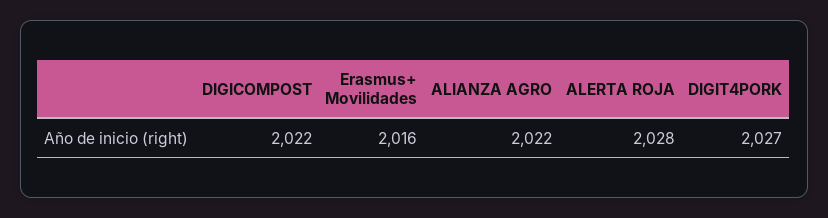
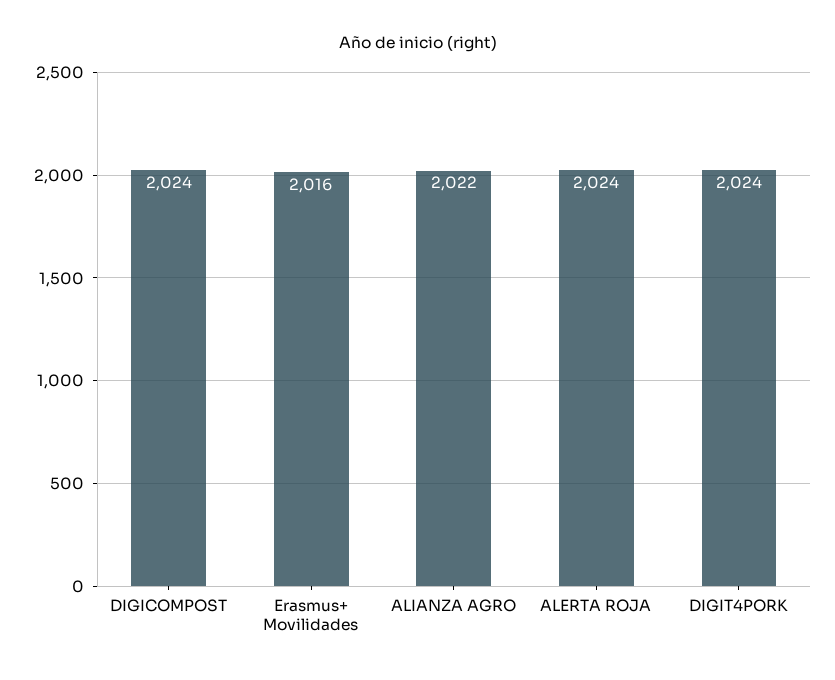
  {
-   "DIGICOMPOST": 2022,
+   "DIGICOMPOST": 2024,
    "Erasmus+ Movilidades": 2016,
    "ALIANZA AGRO": 2022,
-   "ALERTA ROJA": 2028,
+   "ALERTA ROJA": 2024,
-   "DIGIT4PORK": 2027
+   "DIGIT4PORK": 2024
  }

